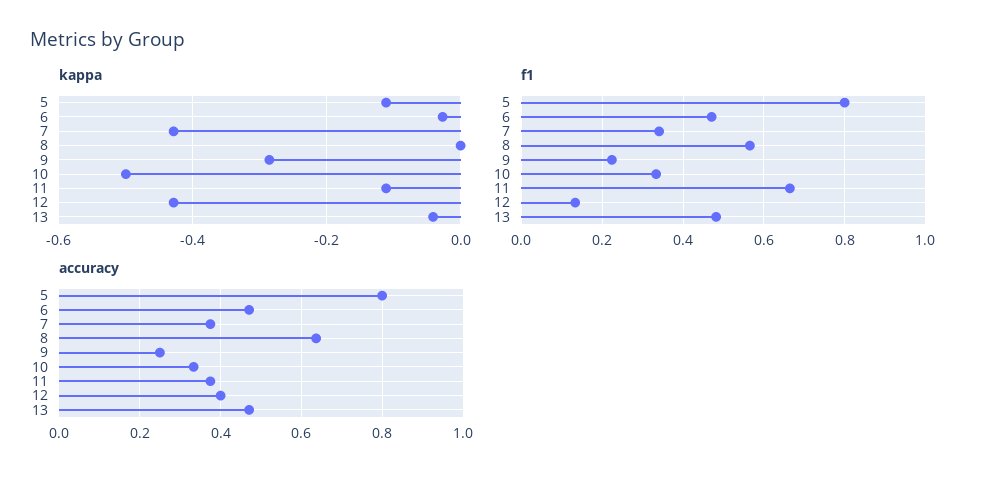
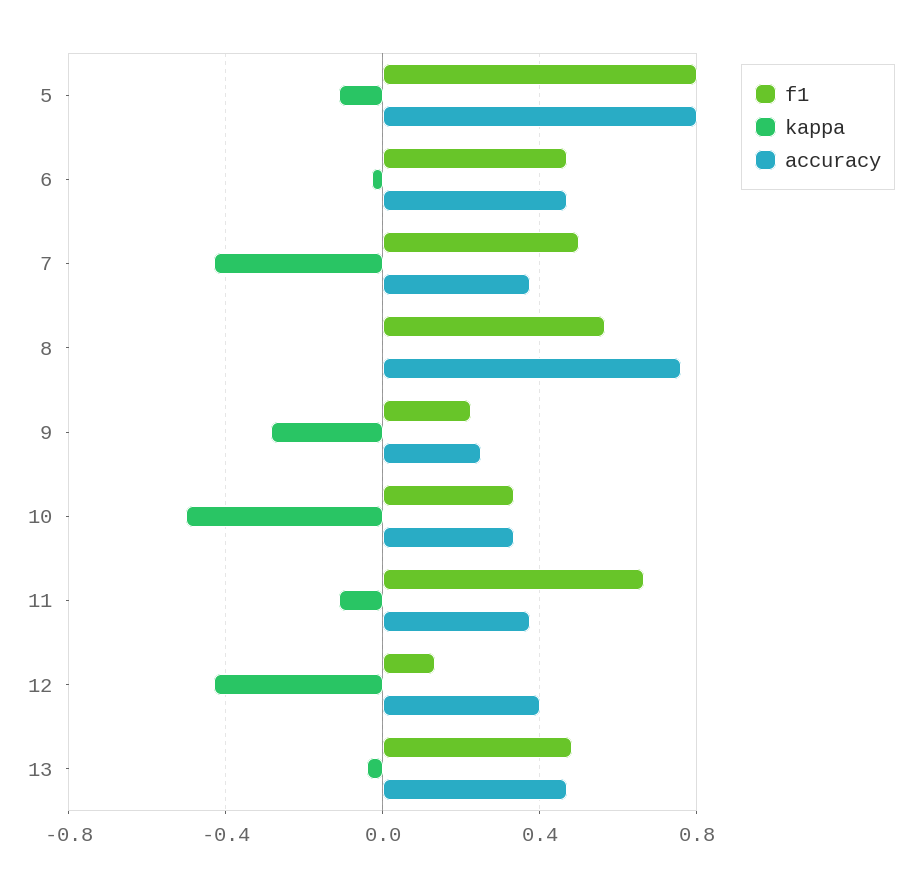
  {
    "kappa": {
      "5": -0.12,
      "6": -0.02,
      "7": -0.42,
      "8": 0,
      "9": -0.28,
      "10": -0.5,
      "11": -0.12,
      "12": -0.42,
      "13": -0.04
    },
    "f1": {
      "5": 0.8,
      "6": 0.48,
-     "7": 0.34,
+     "7": 0.5,
      "8": 0.56,
      "9": 0.22,
      "10": 0.34,
      "11": 0.66,
      "12": 0.14,
      "13": 0.48
    },
    "accuracy": {
      "5": 0.8,
      "6": 0.48,
      "7": 0.38,
-     "8": 0.64,
+     "8": 0.75,
      "9": 0.26,
      "10": 0.34,
      "11": 0.38,
      "12": 0.4,
      "13": 0.48
    }
  }

